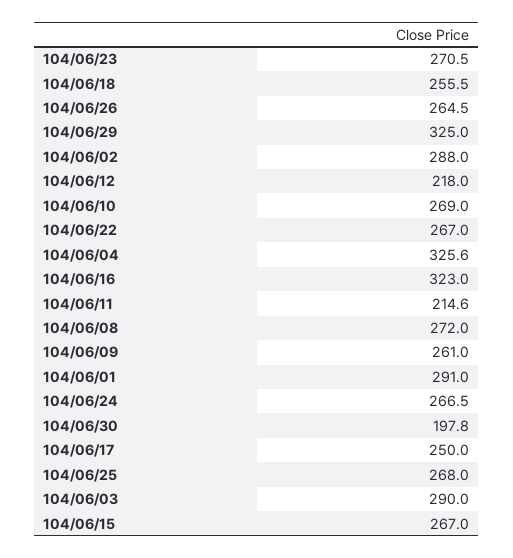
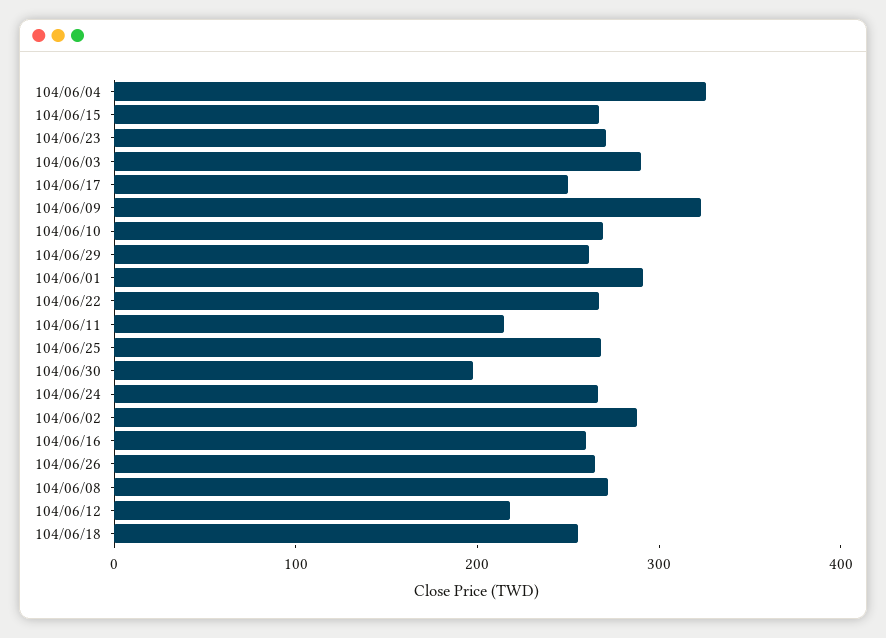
  {
    "104/06/23": 270.5,
    "104/06/18": 255.5,
    "104/06/26": 264.5,
-   "104/06/29": 325,
+   "104/06/29": 260,
    "104/06/02": 288,
    "104/06/12": 218,
    "104/06/10": 269,
    "104/06/22": 267,
    "104/06/04": 325.6,
-   "104/06/16": 323,
+   "104/06/16": 260,
    "104/06/11": 214.6,
    "104/06/08": 272,
-   "104/06/09": 261,
+   "104/06/09": 320,
    "104/06/01": 291,
    "104/06/24": 266.5,
    "104/06/30": 197.8,
    "104/06/17": 250,
    "104/06/25": 268,
    "104/06/03": 290,
    "104/06/15": 267
  }

